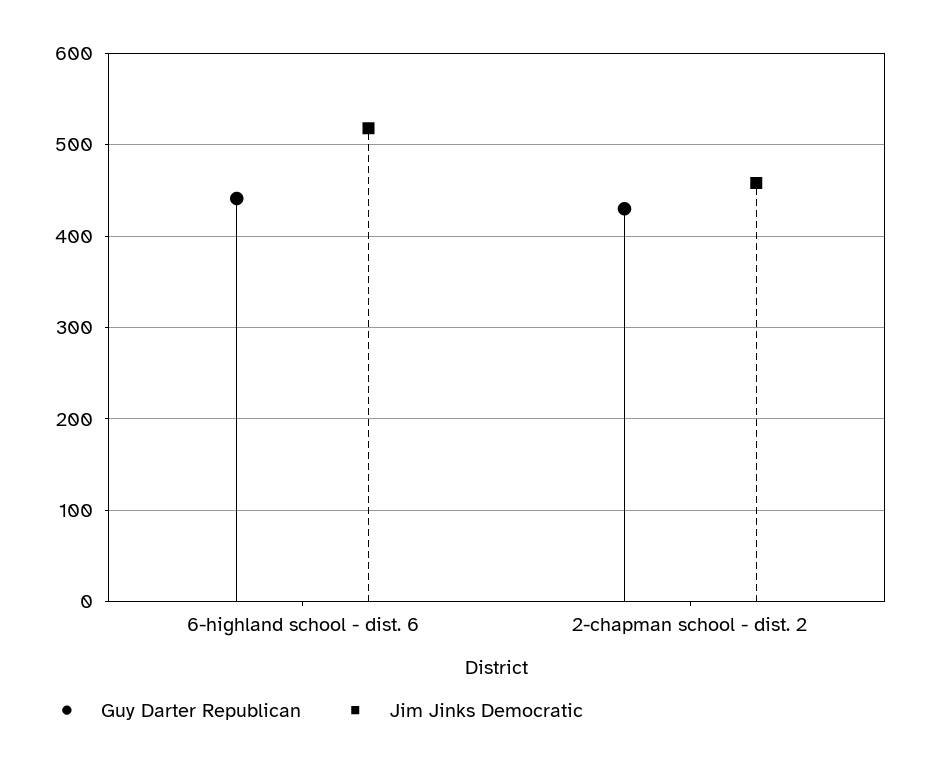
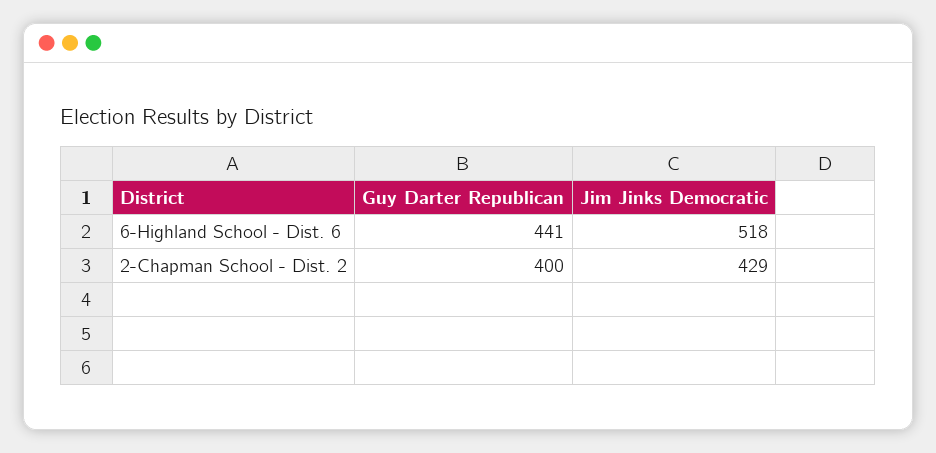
  {
    "Guy Darter Republican": {
      "6-highland school - dist. 6": 441,
-     "2-chapman school - dist. 2": 430
+     "2-chapman school - dist. 2": 400
    },
    "Jim Jinks Democratic": {
      "6-highland school - dist. 6": 518,
-     "2-chapman school - dist. 2": 460
+     "2-chapman school - dist. 2": 429
    }
  }

